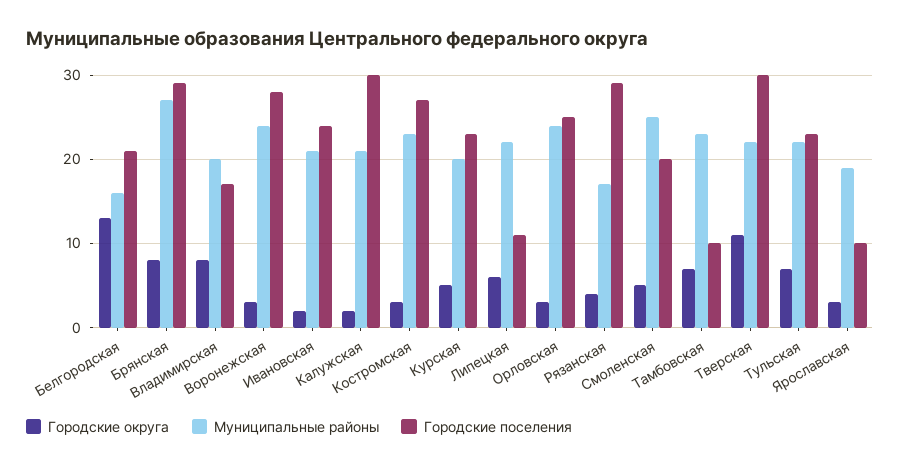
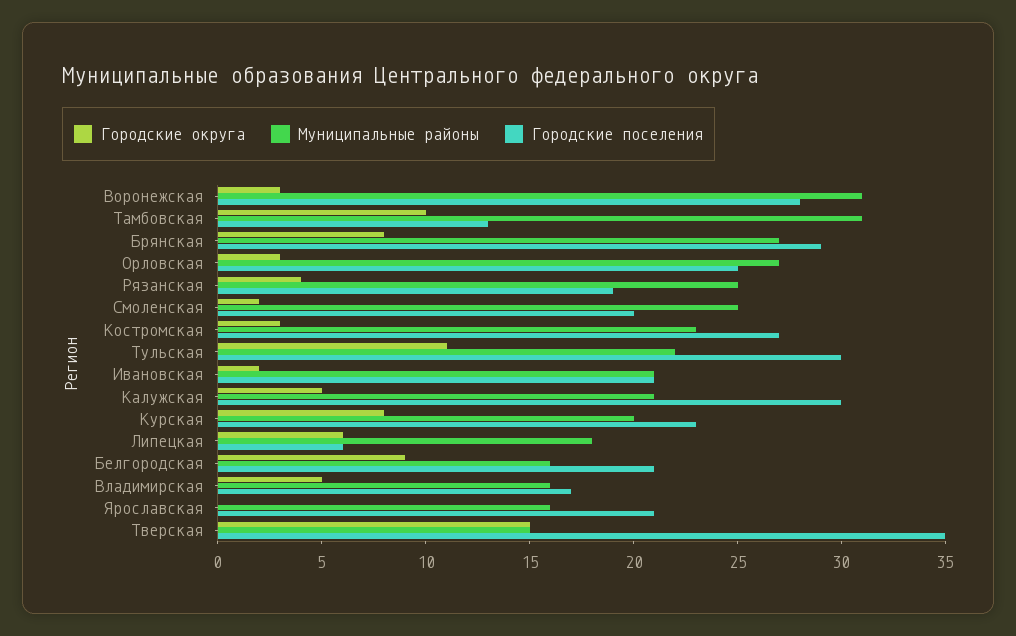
  {
    "Городские округа": {
-     "Белгородская": 13,
+     "Белгородская": 9,
      "Брянская": 8,
-     "Владимирская": 8,
+     "Владимирская": 5,
      "Воронежская": 3,
      "Ивановская": 2,
-     "Калужская": 2,
+     "Калужская": 5,
      "Костромская": 3,
-     "Курская": 5,
+     "Курская": 8,
      "Липецкая": 6,
      "Орловская": 3,
      "Рязанская": 4,
-     "Смоленская": 5,
+     "Смоленская": 2,
-     "Тамбовская": 7,
+     "Тамбовская": 10,
-     "Тверская": 11,
+     "Тверская": 15,
-     "Тульская": 7,
+     "Тульская": 11,
-     "Ярославская": 3
+     "Ярославская": 0
    },
    "Муниципальные районы": {
      "Белгородская": 16,
      "Брянская": 27,
-     "Владимирская": 20,
+     "Владимирская": 16,
-     "Воронежская": 24,
+     "Воронежская": 31,
      "Ивановская": 21,
      "Калужская": 21,
      "Костромская": 23,
      "Курская": 20,
-     "Липецкая": 22,
+     "Липецкая": 18,
-     "Орловская": 24,
+     "Орловская": 27,
-     "Рязанская": 17,
+     "Рязанская": 25,
      "Смоленская": 25,
-     "Тамбовская": 23,
+     "Тамбовская": 31,
-     "Тверская": 22,
+     "Тверская": 15,
      "Тульская": 22,
-     "Ярославская": 19
+     "Ярославская": 16
    },
    "Городские поселения": {
      "Белгородская": 21,
      "Брянская": 29,
      "Владимирская": 17,
      "Воронежская": 28,
-     "Ивановская": 24,
+     "Ивановская": 21,
      "Калужская": 30,
      "Костромская": 27,
      "Курская": 23,
-     "Липецкая": 11,
+     "Липецкая": 6,
      "Орловская": 25,
-     "Рязанская": 29,
+     "Рязанская": 19,
      "Смоленская": 20,
-     "Тамбовская": 10,
+     "Тамбовская": 13,
-     "Тверская": 30,
+     "Тверская": 35,
-     "Тульская": 23,
+     "Тульская": 30,
-     "Ярославская": 10
+     "Ярославская": 21
    }
  }

